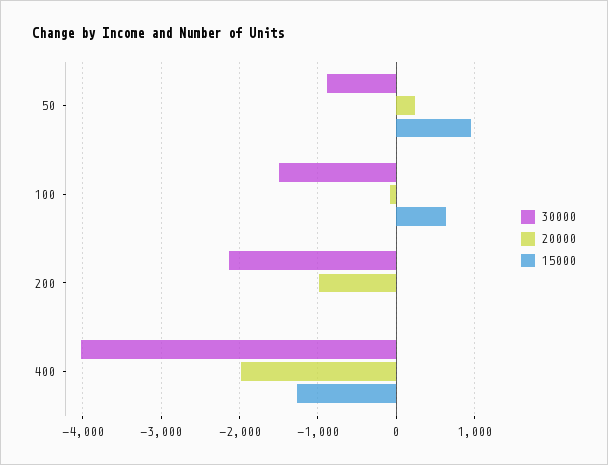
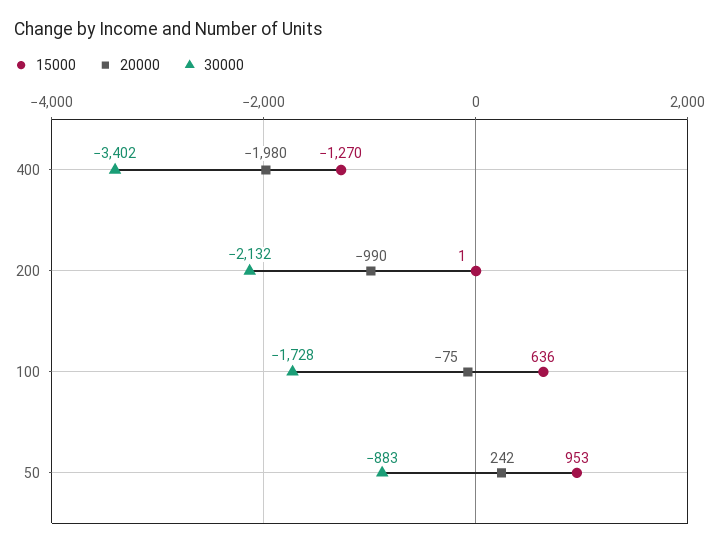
  {
    "30000": {
      "50": -883,
-     "100": -1500,
+     "100": -1728,
      "200": -2132,
-     "400": -4000
+     "400": -3402
    },
    "20000": {
      "50": 242,
      "100": -75,
      "200": -990,
      "400": -1980
    },
    "15000": {
      "50": 953,
      "100": 636,
      "200": 1,
      "400": -1270
    }
  }

